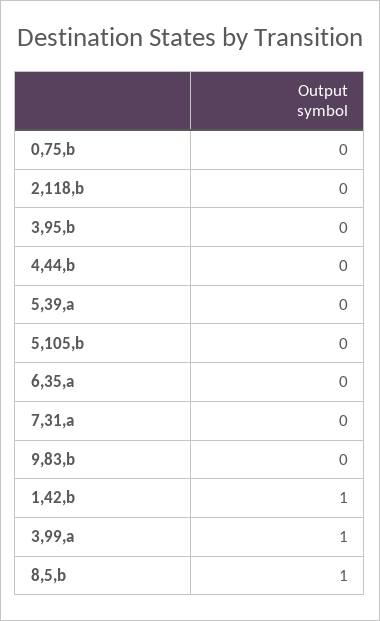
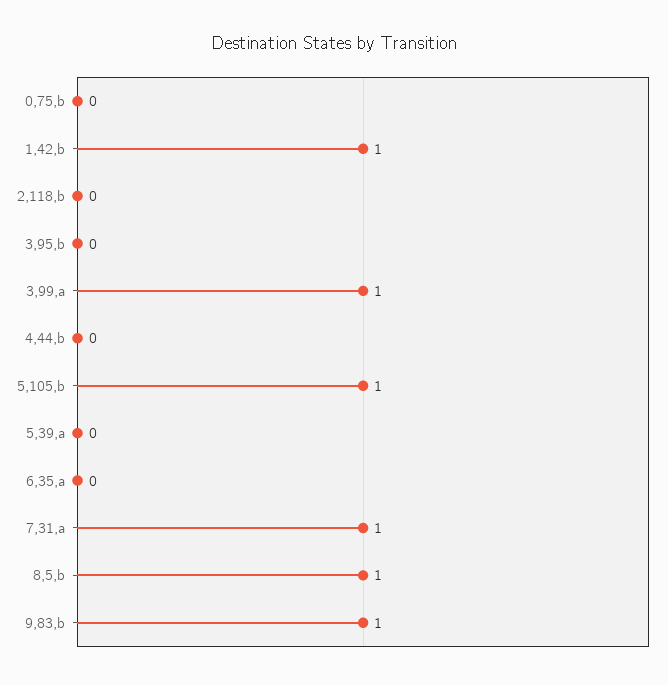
  {
    "0,75,b": 0,
    "2,118,b": 0,
    "3,95,b": 0,
    "4,44,b": 0,
    "5,39,a": 0,
-   "5,105,b": 0,
+   "5,105,b": 1,
    "6,35,a": 0,
-   "7,31,a": 0,
+   "7,31,a": 1,
-   "9,83,b": 0,
+   "9,83,b": 1,
    "1,42,b": 1,
    "3,99,a": 1,
    "8,5,b": 1
  }

